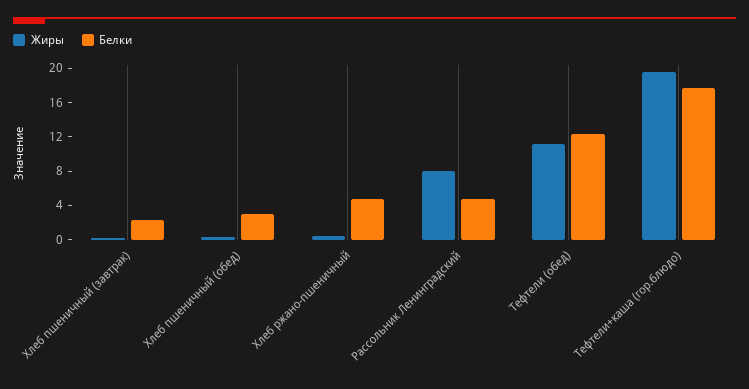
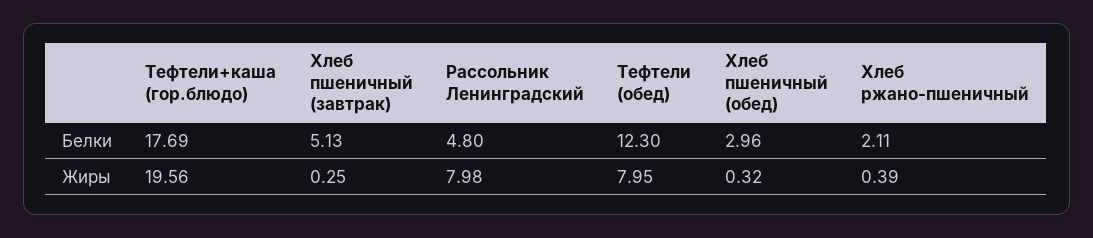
  {
    "Жиры": {
      "Хлеб пшеничный (завтрак)": 0.25,
      "Хлеб пшеничный (обед)": 0.32,
      "Хлеб ржано-пшеничный": 0.39,
      "Рассольник Ленинградский": 7.98,
-     "Тефтели (обед)": 11,
+     "Тефтели (обед)": 7.95,
      "Тефтели+каша (гор.блюдо)": 19.56
    },
    "Белки": {
-     "Хлеб пшеничный (завтрак)": 2,
+     "Хлеб пшеничный (завтрак)": 5.13,
      "Хлеб пшеничный (обед)": 2.96,
-     "Хлеб ржано-пшеничный": 5,
+     "Хлеб ржано-пшеничный": 2.11,
      "Рассольник Ленинградский": 4.8,
      "Тефтели (обед)": 12.3,
      "Тефтели+каша (гор.блюдо)": 17.69
    }
  }

